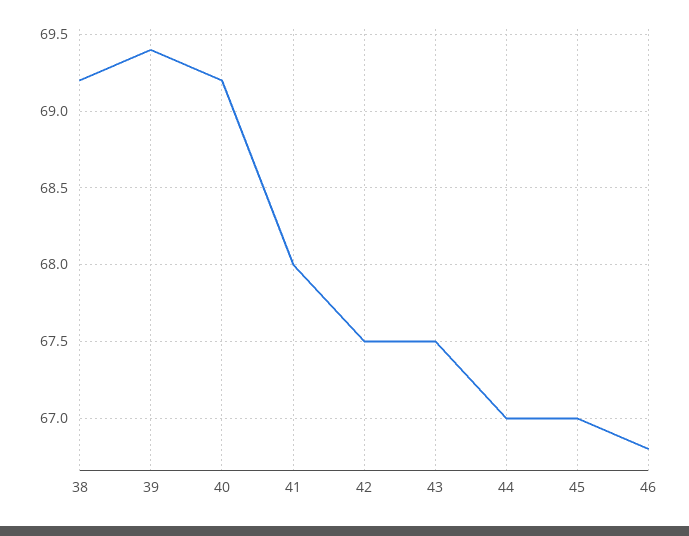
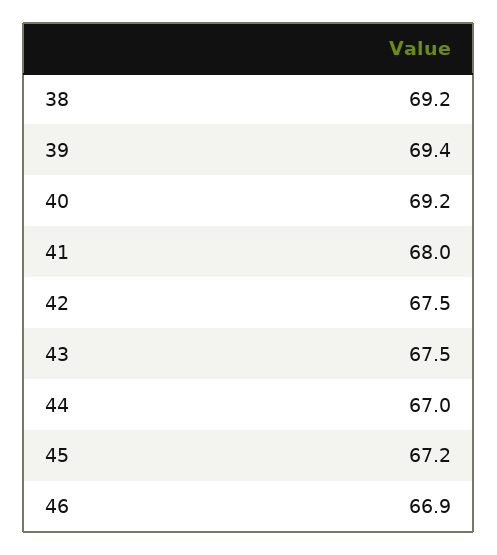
  {
    "38": 69.2,
    "39": 69.4,
    "40": 69.2,
    "41": 68,
    "42": 67.5,
    "43": 67.5,
    "44": 67,
-   "45": 67,
+   "45": 67.2,
-   "46": 66.8
+   "46": 66.9
  }

